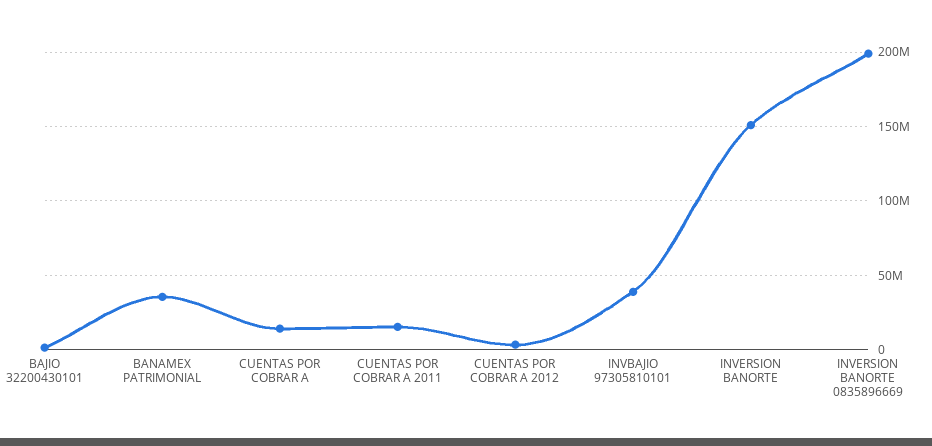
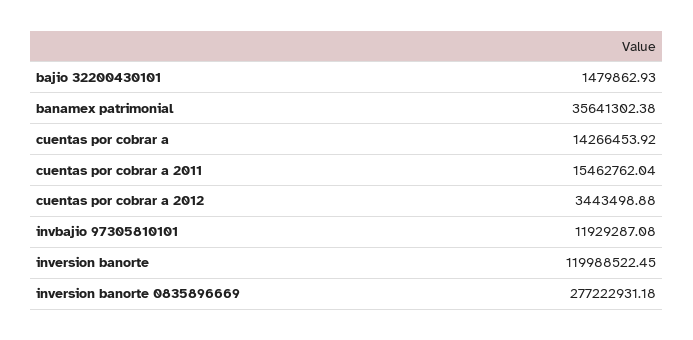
  {
    "BAJIO 32200430101": 1479862.93,
    "BANAMEX PATRIMONIAL": 35641302.38,
    "CUENTAS POR COBRAR A": 14266453.92,
    "CUENTAS POR COBRAR A 2011": 15462762.04,
    "CUENTAS POR COBRAR A 2012": 3443498.88,
-   "INVBAJIO 97305810101": 40000000,
+   "INVBAJIO 97305810101": 11929287.08,
-   "INVERSION BANORTE": 150000000,
+   "INVERSION BANORTE": 119988522.45,
-   "INVERSION BANORTE 0835896669": 200000000
+   "INVERSION BANORTE 0835896669": 277222931.18
  }

